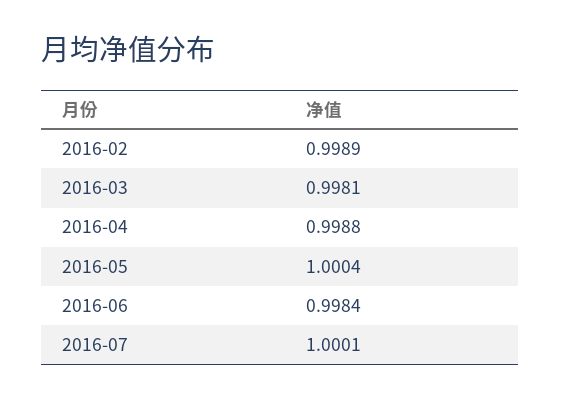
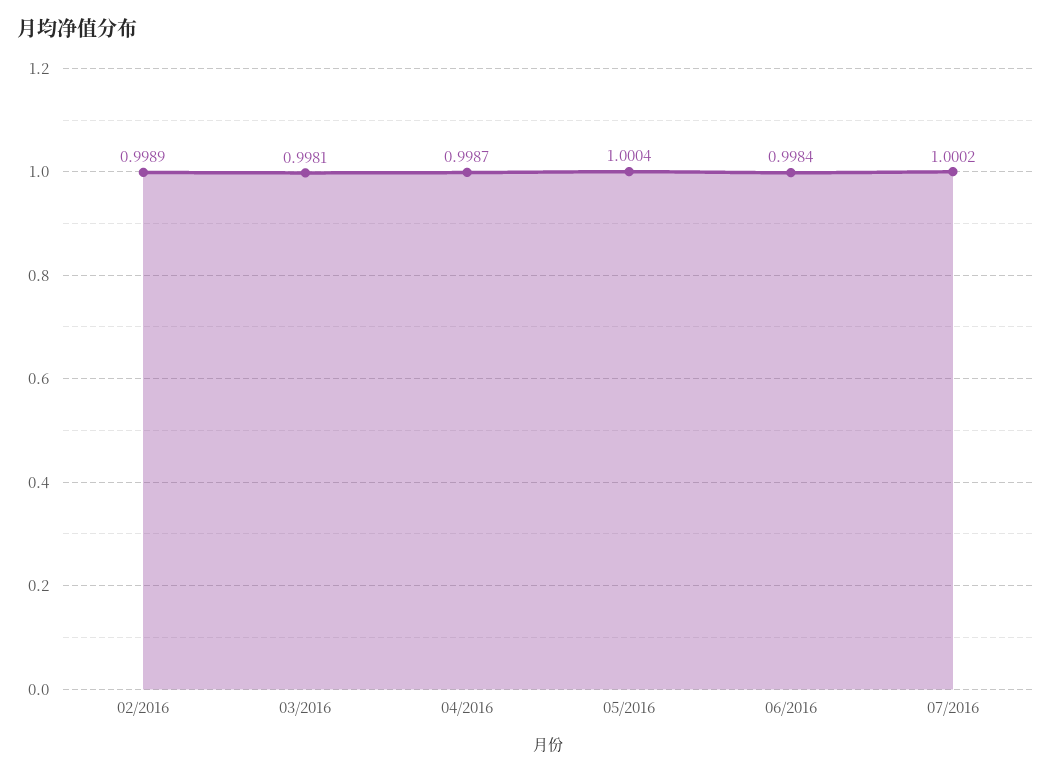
  {
    "2016-02": 0.9989,
    "2016-03": 0.9981,
-   "2016-04": 0.9988,
+   "2016-04": 0.9987,
    "2016-05": 1.0004,
    "2016-06": 0.9984,
-   "2016-07": 1.0001
+   "2016-07": 1.0002
  }

